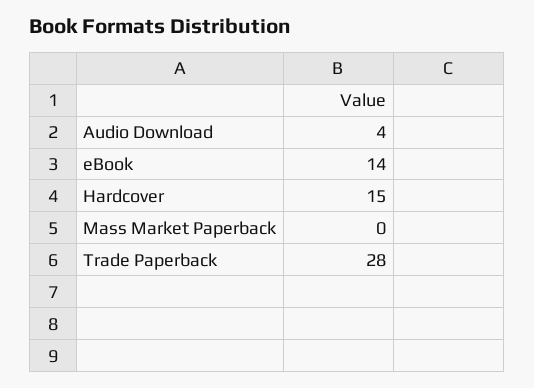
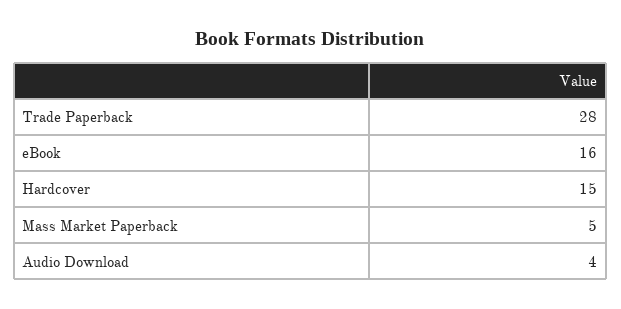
  {
    "Audio Download": 4,
-   "eBook": 14,
+   "eBook": 16,
    "Hardcover": 15,
-   "Mass Market Paperback": 0,
+   "Mass Market Paperback": 5,
    "Trade Paperback": 28
  }

